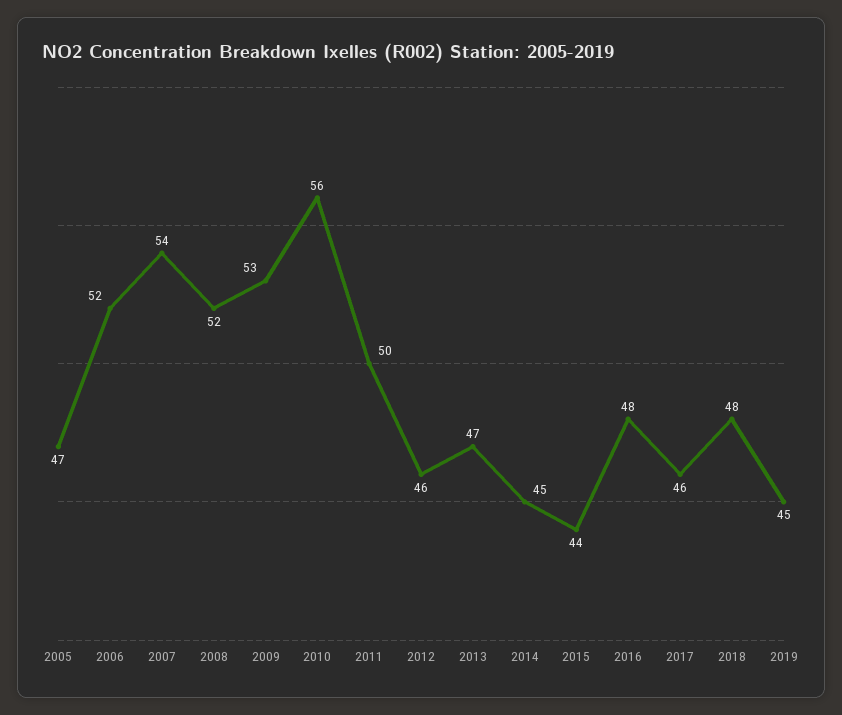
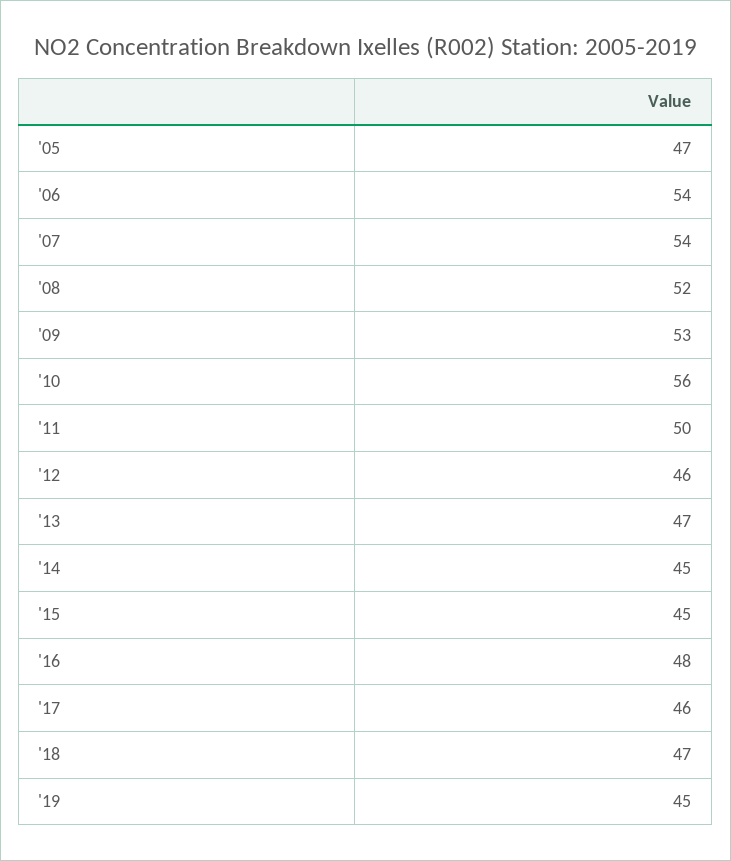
  {
    "2005": 47,
-   "2006": 52,
+   "2006": 54,
    "2007": 54,
    "2008": 52,
    "2009": 53,
    "2010": 56,
    "2011": 50,
    "2012": 46,
    "2013": 47,
    "2014": 45,
-   "2015": 44,
+   "2015": 45,
    "2016": 48,
    "2017": 46,
-   "2018": 48,
+   "2018": 47,
    "2019": 45
  }

